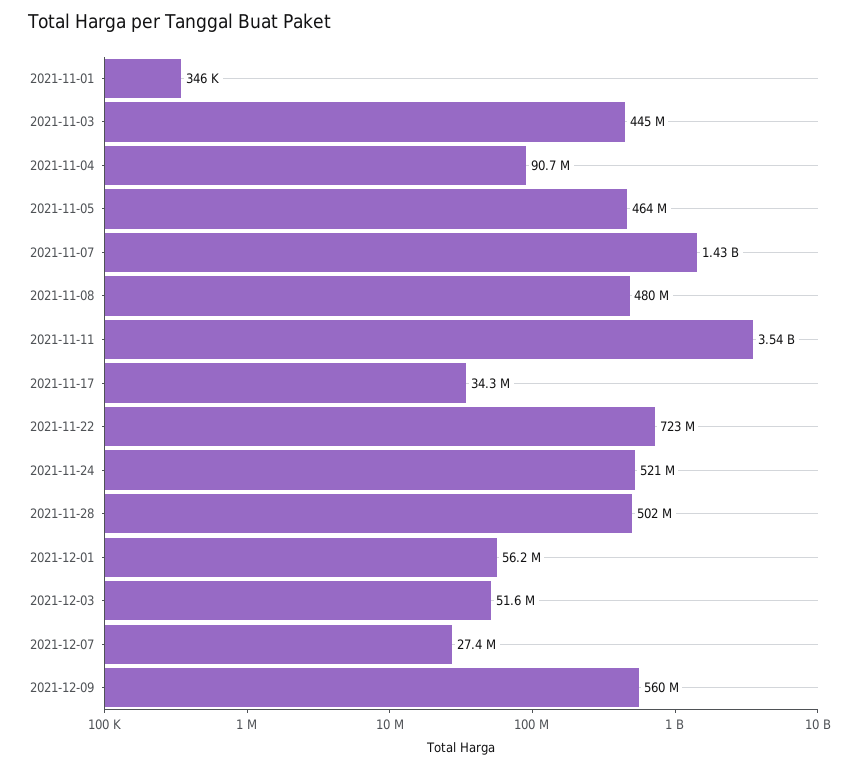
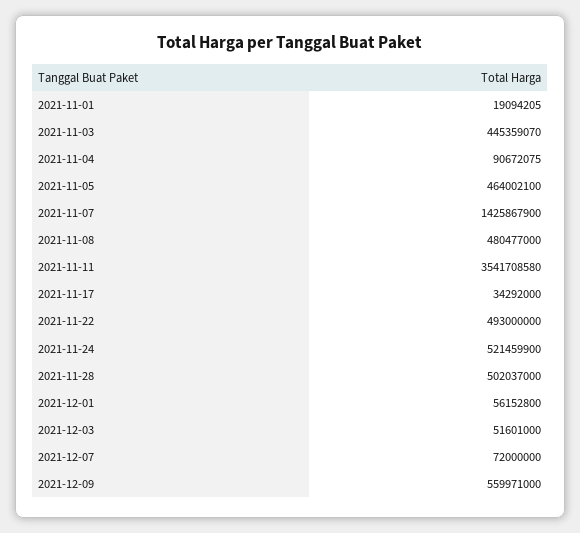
  {
-   "2021-11-01": 346000,
+   "2021-11-01": 19094205,
    "2021-11-03": 445359070,
    "2021-11-04": 90672075,
    "2021-11-05": 464002100,
    "2021-11-07": 1425867900,
    "2021-11-08": 480477000,
    "2021-11-11": 3541708580,
    "2021-11-17": 34292000,
-   "2021-11-22": 723000000,
+   "2021-11-22": 493000000,
    "2021-11-24": 521459900,
    "2021-11-28": 502037000,
    "2021-12-01": 56152800,
    "2021-12-03": 51601000,
-   "2021-12-07": 27400000,
+   "2021-12-07": 72000000,
    "2021-12-09": 559971000
  }

